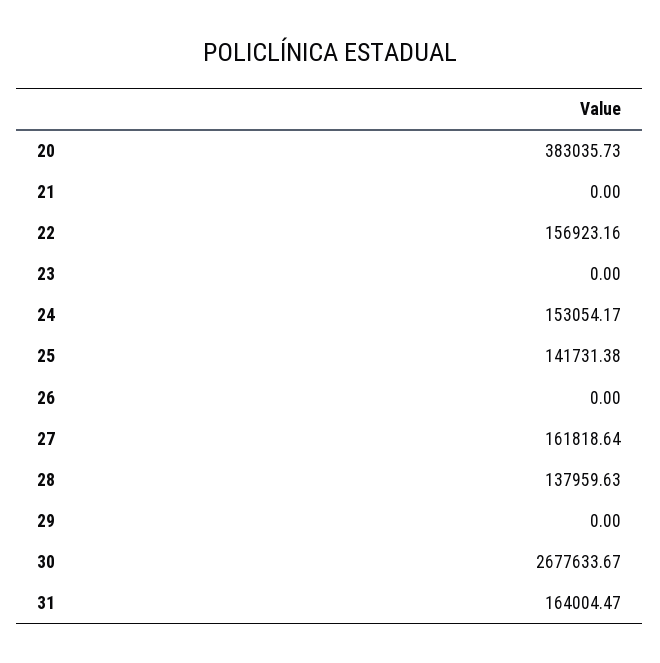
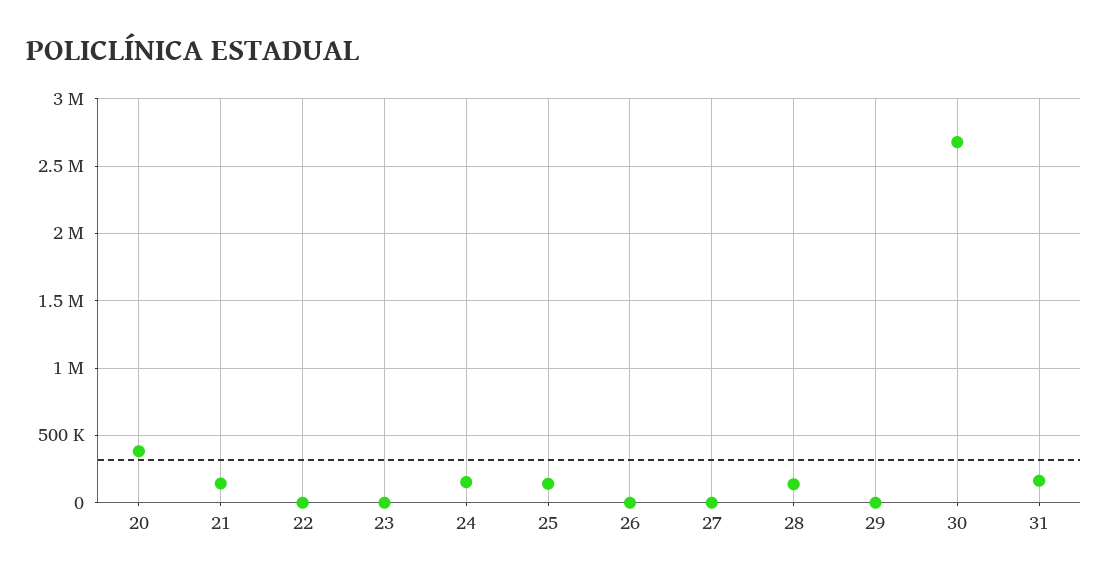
  {
    "20": 383035.73,
-   "21": 0,
+   "21": 150000,
-   "22": 156923.16,
+   "22": 0,
    "23": 0,
    "24": 153054.17,
    "25": 141731.38,
    "26": 0,
-   "27": 161818.64,
+   "27": 0,
    "28": 137959.63,
    "29": 0,
    "30": 2677633.67,
    "31": 164004.47
  }

